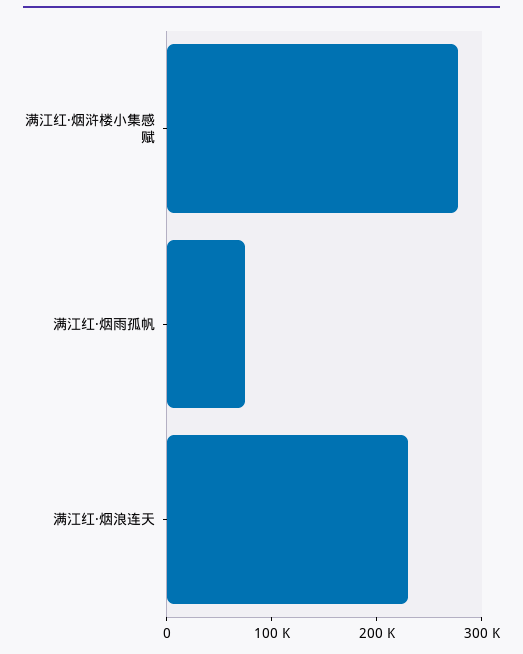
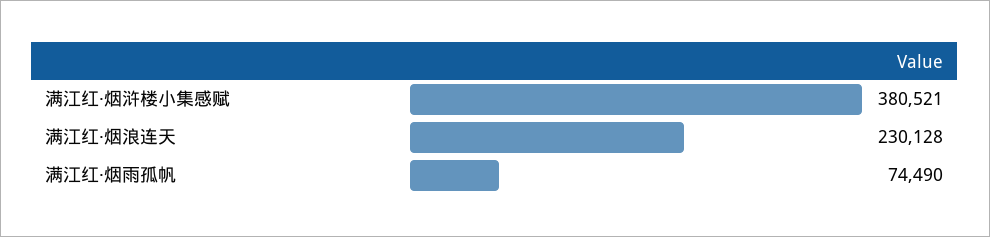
  {
-   "满江红·烟浒楼小集感赋": 280000,
+   "满江红·烟浒楼小集感赋": 380521,
    "满江红·烟雨孤帆": 74490,
    "满江红·烟浪连天": 230128
  }

